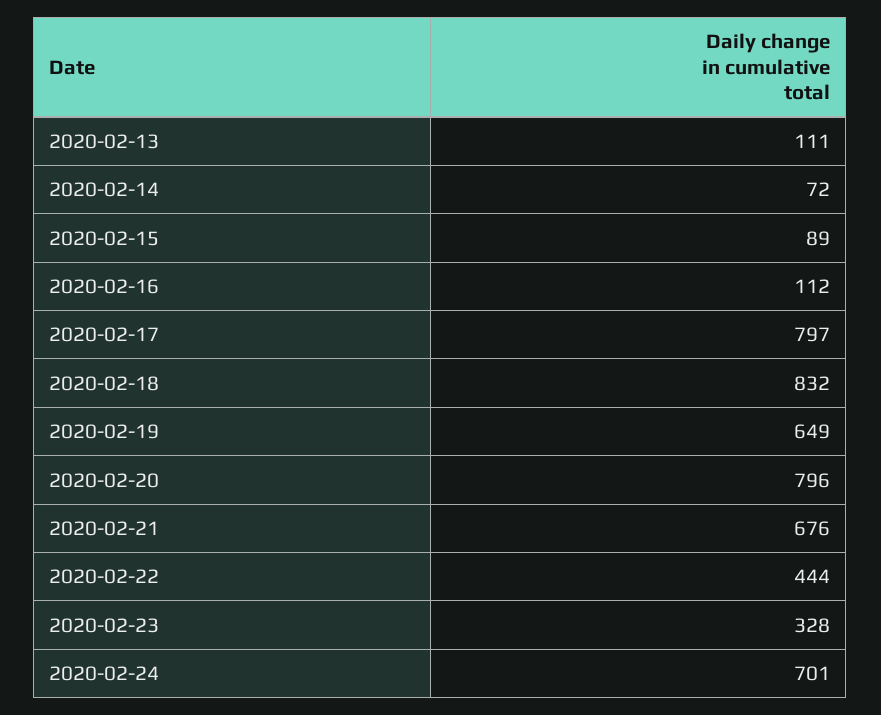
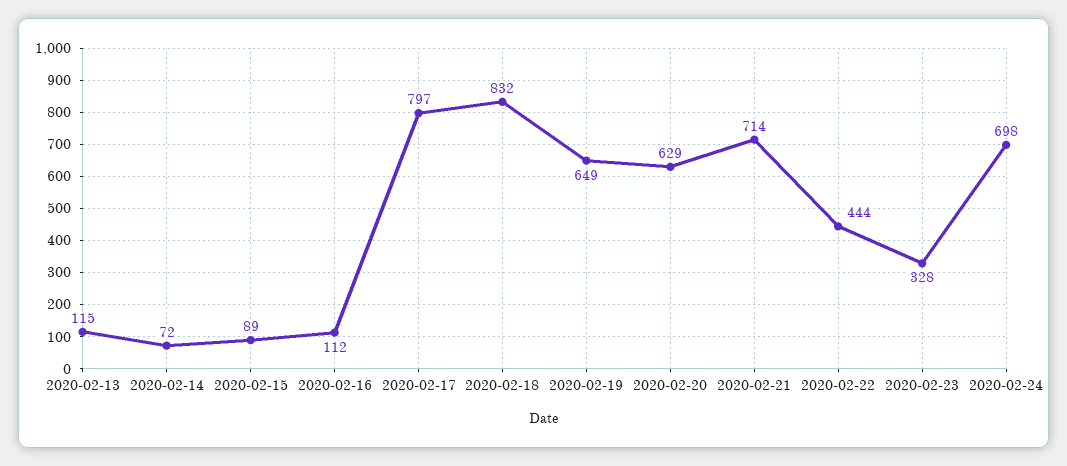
  {
-   "2020-02-13": 111,
+   "2020-02-13": 115,
    "2020-02-14": 72,
    "2020-02-15": 89,
    "2020-02-16": 112,
    "2020-02-17": 797,
    "2020-02-18": 832,
    "2020-02-19": 649,
-   "2020-02-20": 796,
+   "2020-02-20": 629,
-   "2020-02-21": 676,
+   "2020-02-21": 714,
    "2020-02-22": 444,
    "2020-02-23": 328,
-   "2020-02-24": 701
+   "2020-02-24": 698
  }

